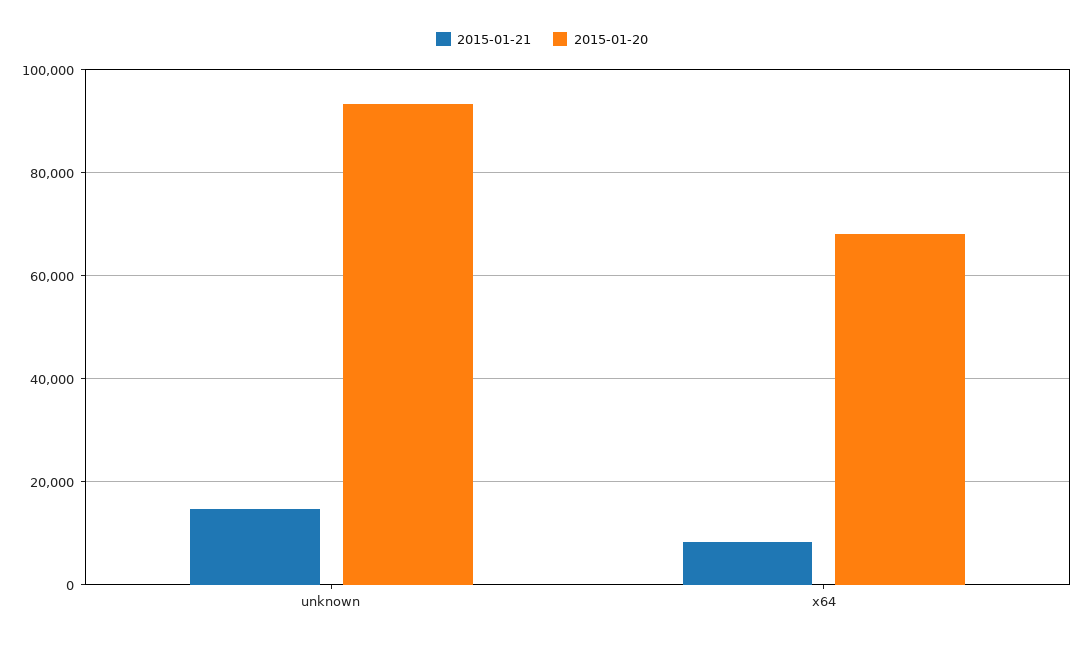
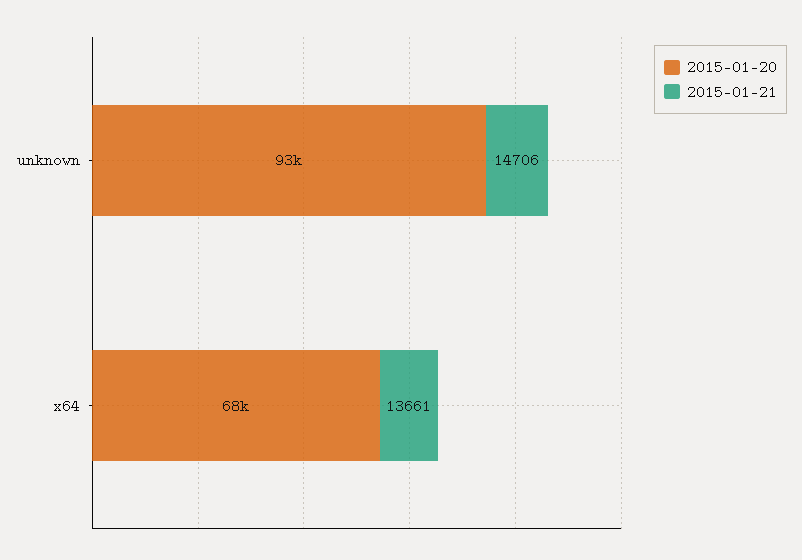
  {
    "2015-01-21": {
      "unknown": 14706,
-     "x64": 8000
+     "x64": 13661
    },
    "2015-01-20": {
      "unknown": 93000,
      "x64": 68000
    }
  }

